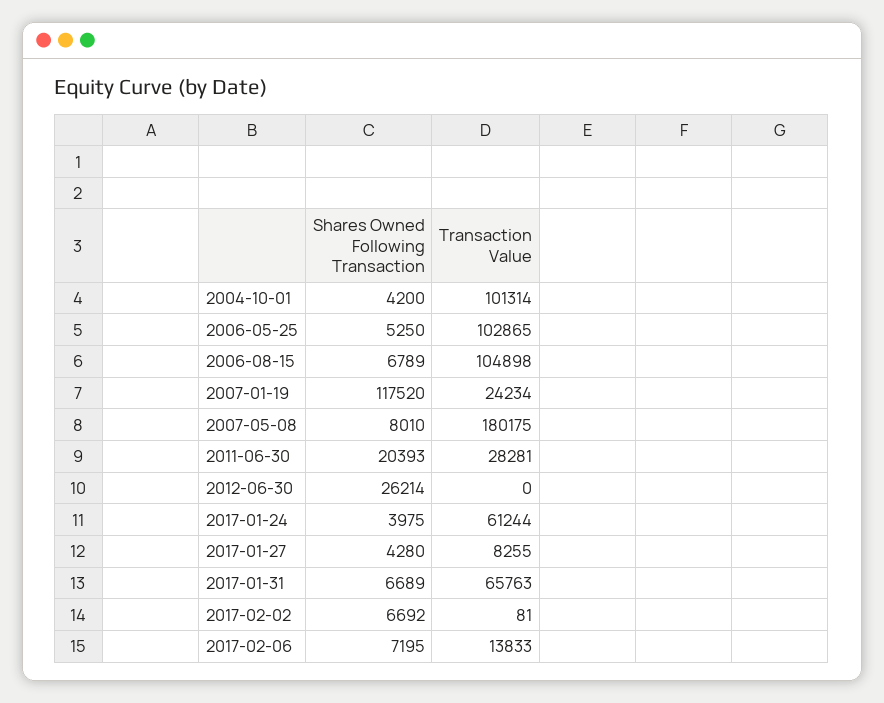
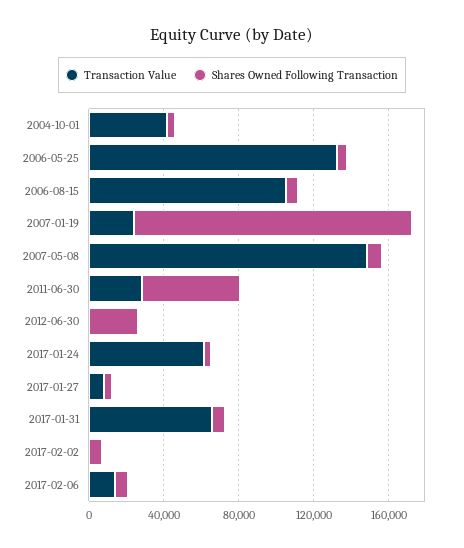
  {
    "Shares Owned Following Transaction": {
      "2004-10-01": 4200,
      "2006-05-25": 5250,
      "2006-08-15": 6789,
-     "2007-01-19": 117520,
+     "2007-01-19": 150000,
      "2007-05-08": 8010,
-     "2011-06-30": 20393,
+     "2011-06-30": 50000,
      "2012-06-30": 26214,
      "2017-01-24": 3975,
      "2017-01-27": 4280,
      "2017-01-31": 6689,
      "2017-02-02": 6692,
      "2017-02-06": 7195
    },
    "Transaction Value": {
-     "2004-10-01": 101314,
+     "2004-10-01": 40000,
-     "2006-05-25": 102865,
+     "2006-05-25": 130000,
      "2006-08-15": 104898,
      "2007-01-19": 24234,
-     "2007-05-08": 180175,
+     "2007-05-08": 150000,
      "2011-06-30": 28281,
      "2012-06-30": 0,
      "2017-01-24": 61244,
      "2017-01-27": 8255,
      "2017-01-31": 65763,
      "2017-02-02": 81,
      "2017-02-06": 13833
    }
  }

